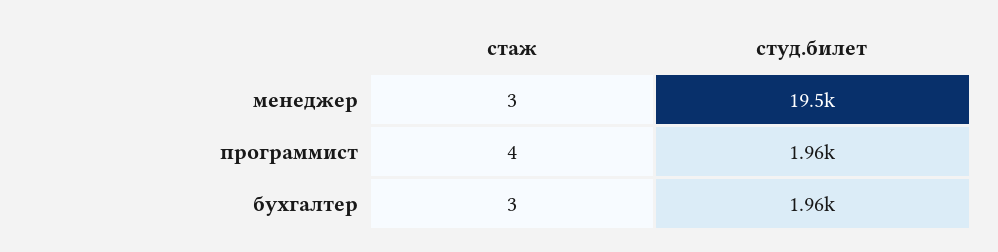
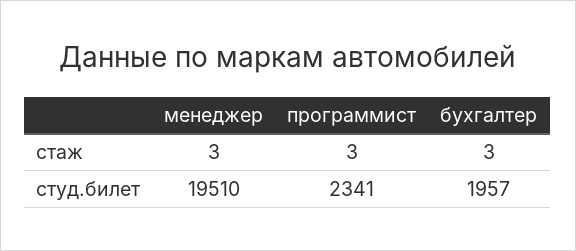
  {
    "стаж": {
      "менеджер": 3,
-     "программист": 4,
+     "программист": 3,
      "бухгалтер": 3
    },
    "студ.билет": {
      "менеджер": 19510,
-     "программист": 1960,
+     "программист": 2341,
      "бухгалтер": 1957
    }
  }

